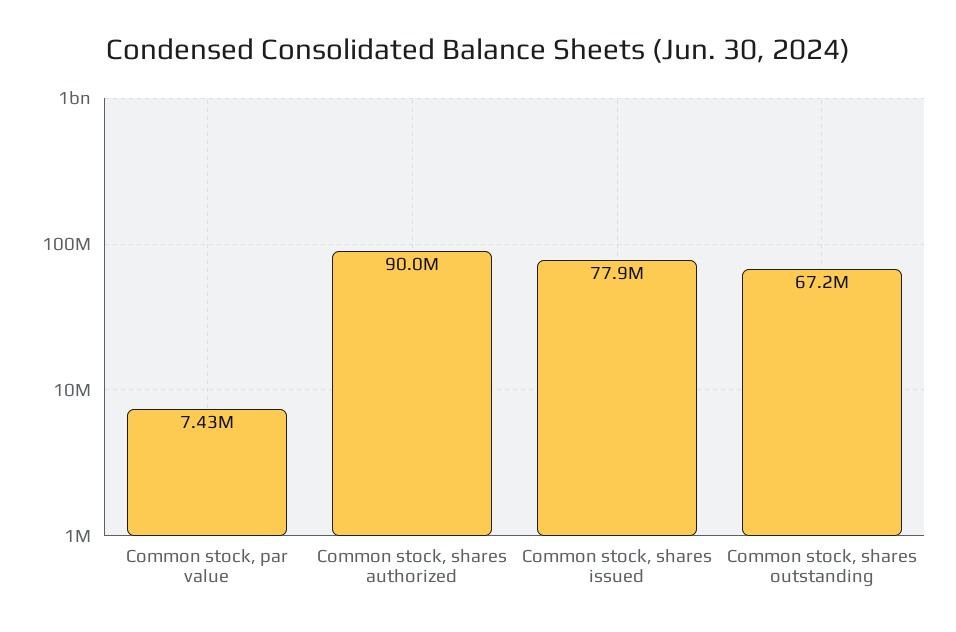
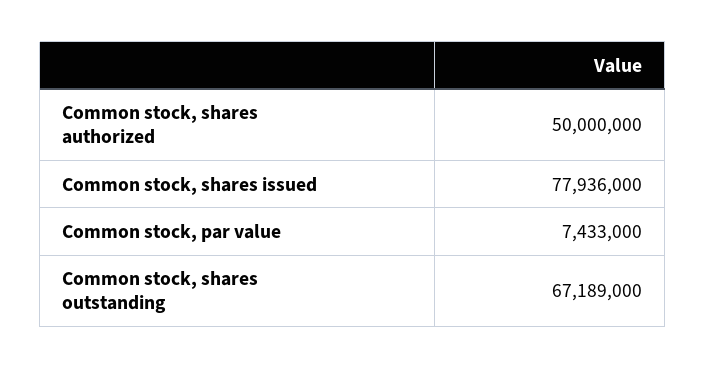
  {
    "Common stock, par value": 7433000,
-   "Common stock, shares authorized": 90000000,
+   "Common stock, shares authorized": 50000000,
    "Common stock, shares issued": 77936000,
    "Common stock, shares outstanding": 67189000
  }

